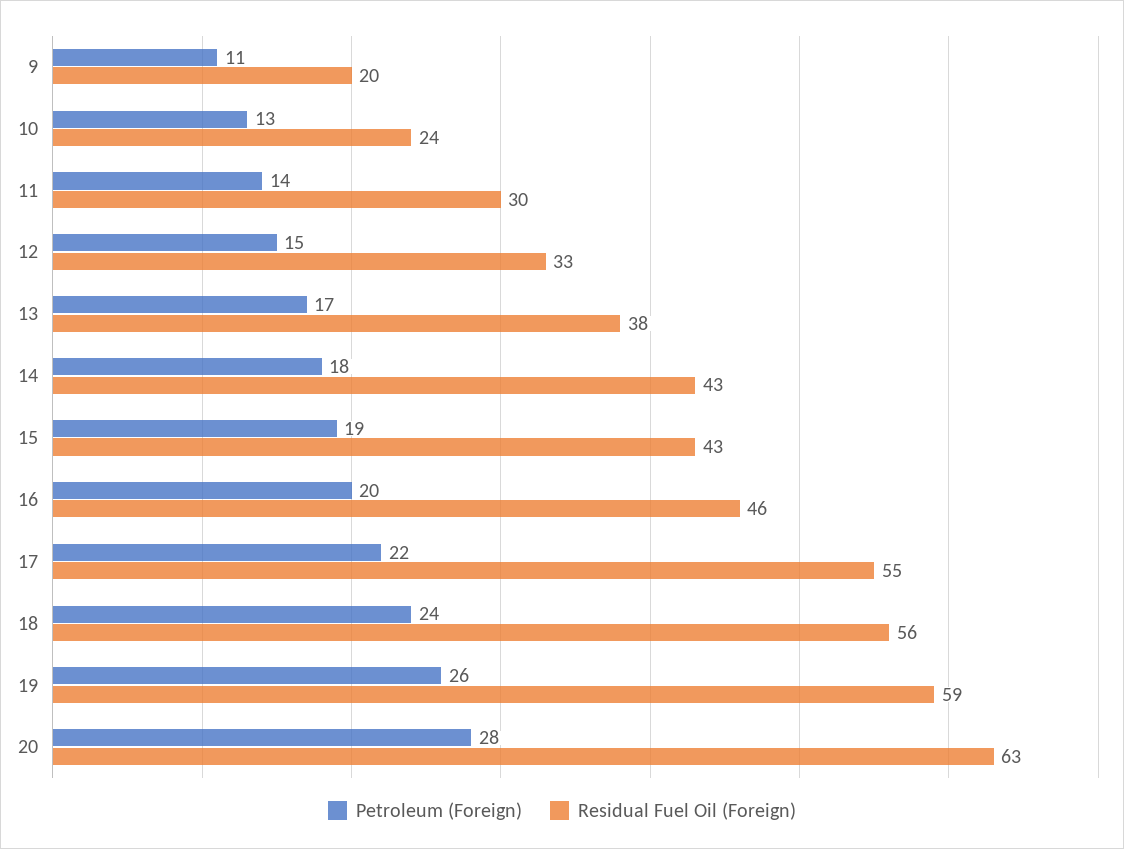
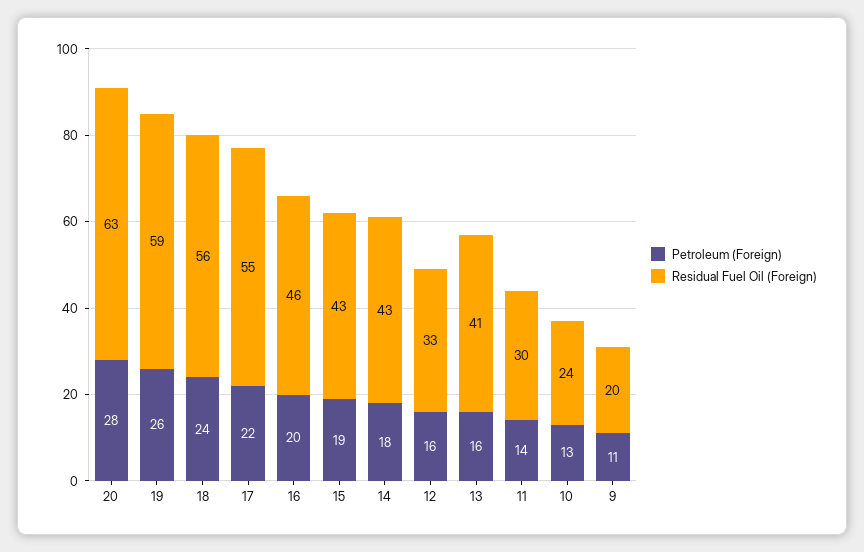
  {
    "Petroleum (Foreign)": {
      "9": 11,
      "10": 13,
      "11": 14,
-     "12": 15,
+     "12": 16,
-     "13": 17,
+     "13": 16,
      "14": 18,
      "15": 19,
      "16": 20,
      "17": 22,
      "18": 24,
      "19": 26,
      "20": 28
    },
    "Residual Fuel Oil (Foreign)": {
      "9": 20,
      "10": 24,
      "11": 30,
      "12": 33,
-     "13": 38,
+     "13": 41,
      "14": 43,
      "15": 43,
      "16": 46,
      "17": 55,
      "18": 56,
      "19": 59,
      "20": 63
    }
  }

